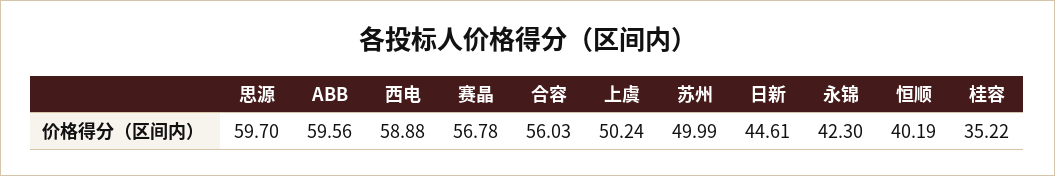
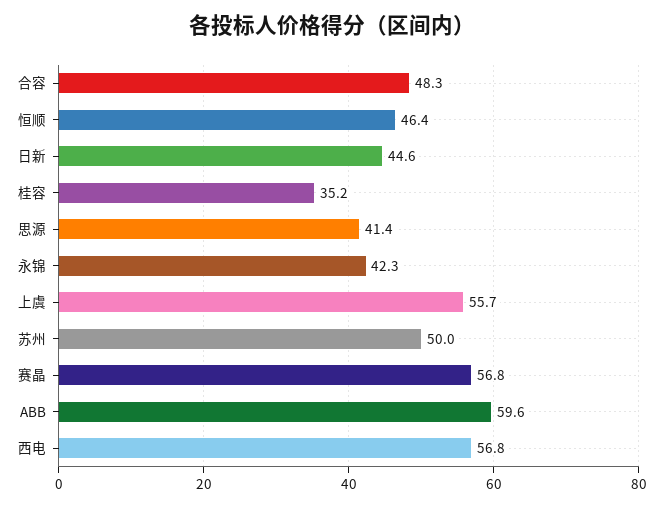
  {
-   "思源": 59.7,
+   "思源": 41.4,
    "ABB": 59.56,
-   "西电": 58.88,
+   "西电": 56.8,
    "赛晶": 56.78,
-   "合容": 56.03,
+   "合容": 48.3,
-   "上虞": 50.24,
+   "上虞": 55.7,
    "苏州": 49.99,
    "日新": 44.61,
    "永锦": 42.3,
-   "恒顺": 40.19,
+   "恒顺": 46.4,
    "桂容": 35.22
  }

